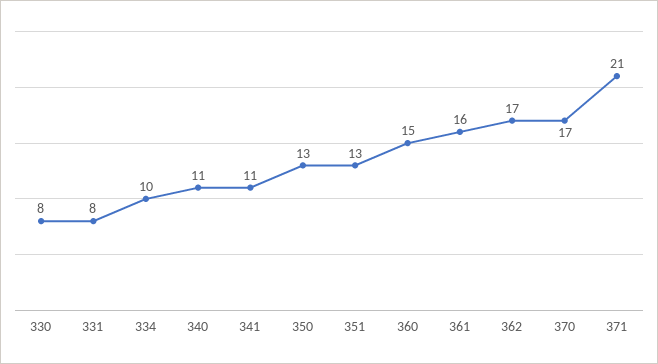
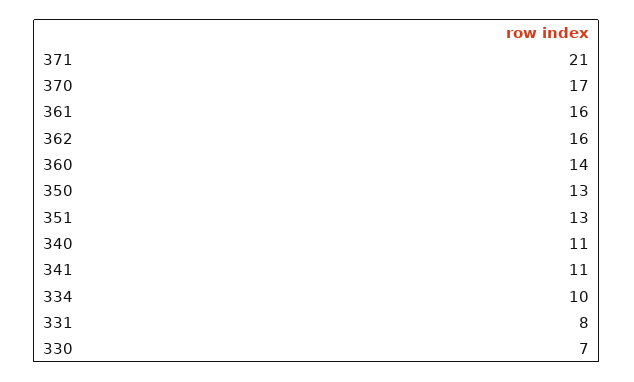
  {
-   "330": 8,
+   "330": 7,
    "331": 8,
    "334": 10,
    "340": 11,
    "341": 11,
    "350": 13,
    "351": 13,
-   "360": 15,
+   "360": 14,
    "361": 16,
-   "362": 17,
+   "362": 16,
    "370": 17,
    "371": 21
  }

